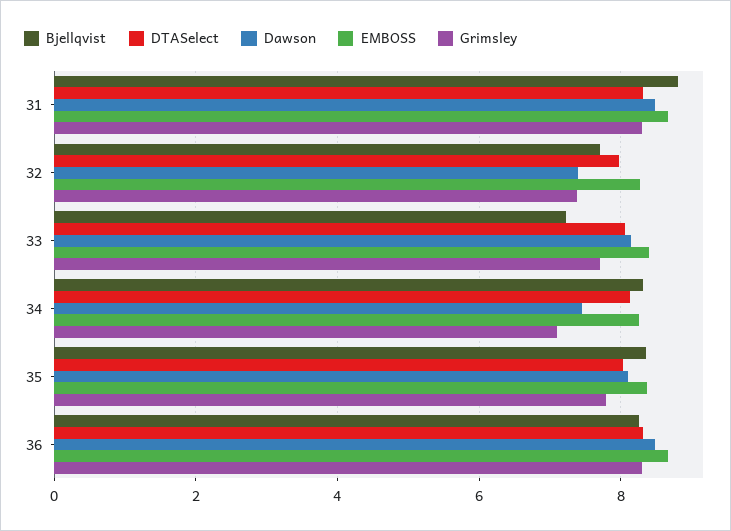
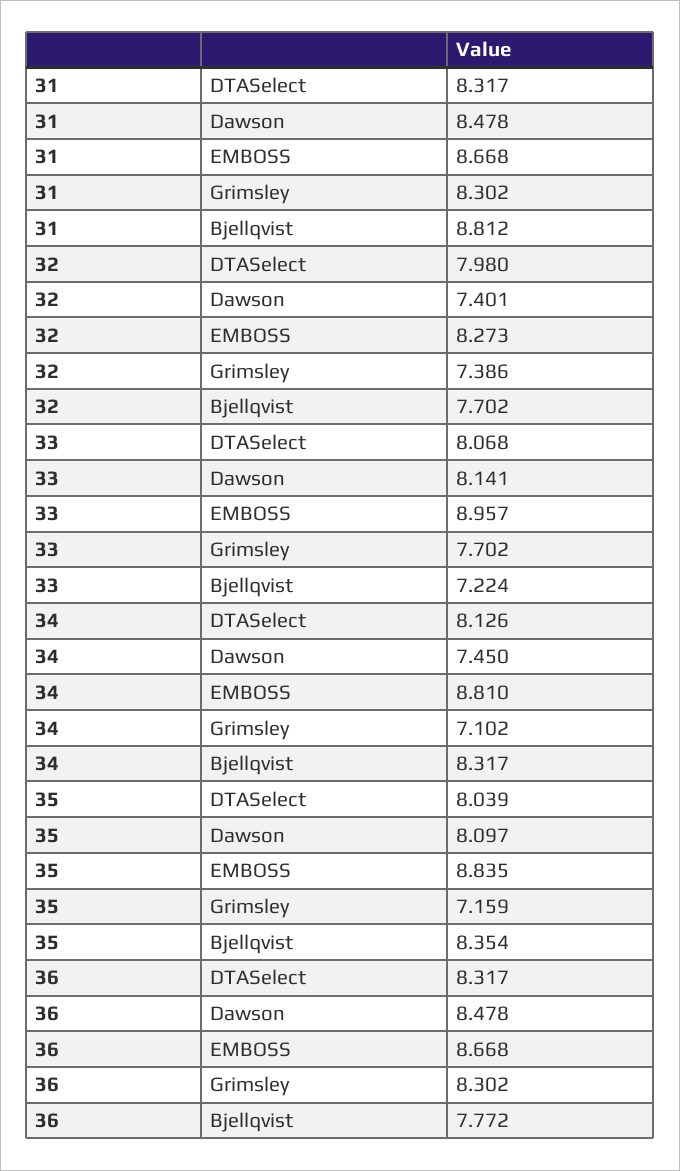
  {
    "Bjellqvist": {
      "31": 8.812,
      "32": 7.702,
      "33": 7.224,
      "34": 8.317,
      "35": 8.354,
-     "36": 8.2
+     "36": 7.772
    },
    "DTASelect": {
      "31": 8.317,
      "32": 7.98,
      "33": 8.068,
      "34": 8.126,
      "35": 8.039,
      "36": 8.317
    },
    "Dawson": {
      "31": 8.478,
      "32": 7.401,
      "33": 8.141,
      "34": 7.45,
      "35": 8.097,
      "36": 8.478
    },
    "EMBOSS": {
      "31": 8.668,
      "32": 8.273,
-     "33": 8.4,
+     "33": 8.957,
-     "34": 8.2,
+     "34": 8.81,
-     "35": 8.4,
+     "35": 8.835,
      "36": 8.668
    },
    "Grimsley": {
      "31": 8.302,
      "32": 7.386,
      "33": 7.702,
      "34": 7.102,
-     "35": 7.8,
+     "35": 7.159,
      "36": 8.302
    }
  }

